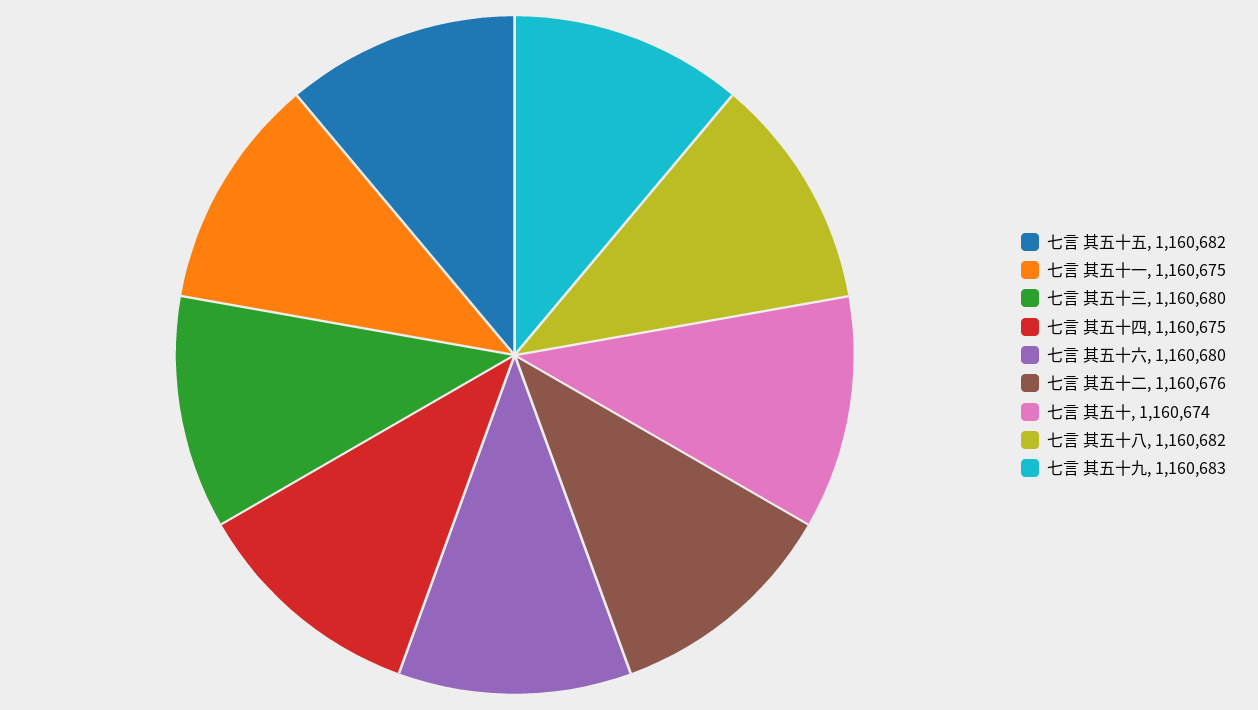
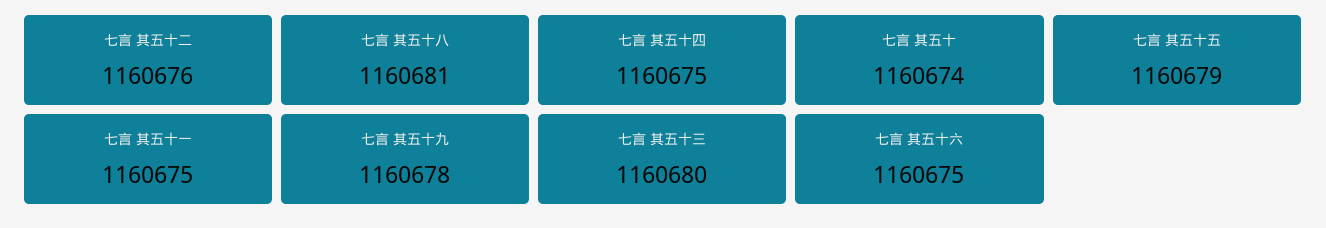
  {
-   "七言 其五十五": 1160682,
+   "七言 其五十五": 1160679,
    "七言 其五十一": 1160675,
    "七言 其五十三": 1160680,
    "七言 其五十四": 1160675,
-   "七言 其五十六": 1160680,
+   "七言 其五十六": 1160675,
    "七言 其五十二": 1160676,
    "七言 其五十": 1160674,
-   "七言 其五十八": 1160682,
+   "七言 其五十八": 1160681,
-   "七言 其五十九": 1160683
+   "七言 其五十九": 1160678
  }

